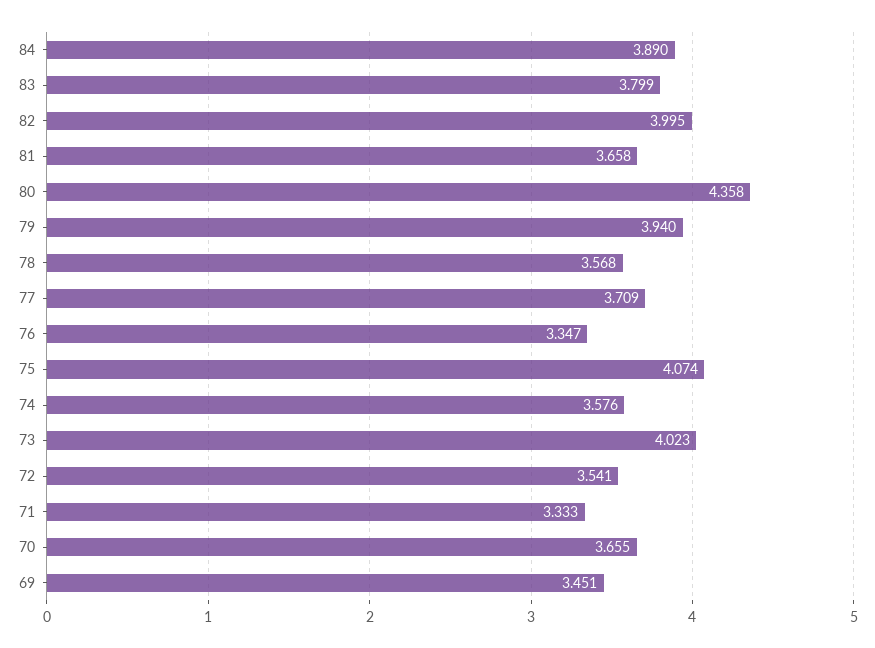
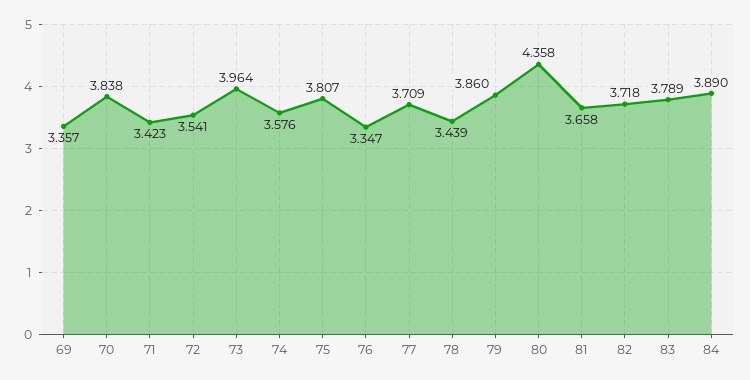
  {
    "84": 3.89,
-   "83": 3.799,
+   "83": 3.789,
-   "82": 3.995,
+   "82": 3.718,
    "81": 3.658,
    "80": 4.358,
-   "79": 3.94,
+   "79": 3.86,
-   "78": 3.568,
+   "78": 3.439,
    "77": 3.709,
    "76": 3.347,
-   "75": 4.074,
+   "75": 3.807,
    "74": 3.576,
-   "73": 4.023,
+   "73": 3.964,
    "72": 3.541,
-   "71": 3.333,
+   "71": 3.423,
-   "70": 3.655,
+   "70": 3.838,
-   "69": 3.451
+   "69": 3.357
  }

